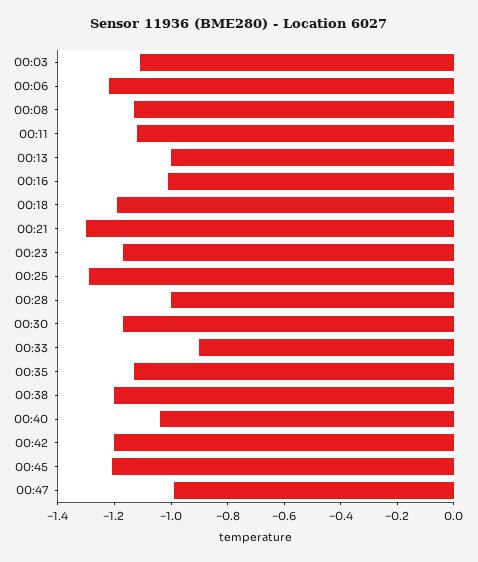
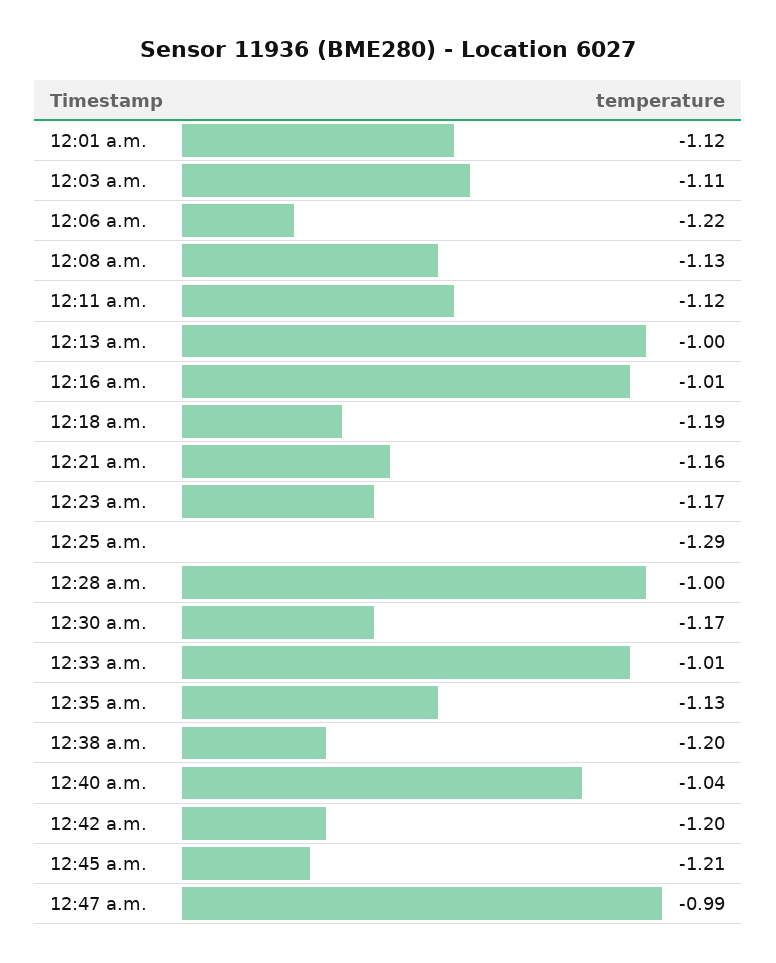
  {
    "00:03": -1.11,
    "00:06": -1.22,
    "00:08": -1.13,
    "00:11": -1.12,
    "00:13": -1,
    "00:16": -1.01,
    "00:18": -1.19,
-   "00:21": -1.3,
+   "00:21": -1.16,
    "00:23": -1.17,
    "00:25": -1.29,
    "00:28": -1,
    "00:30": -1.17,
-   "00:33": -0.9,
+   "00:33": -1.01,
    "00:35": -1.13,
    "00:38": -1.2,
    "00:40": -1.04,
    "00:42": -1.2,
    "00:45": -1.21,
-   "00:47": -0.99
+   "00:47": -0.99,
+   "12:01 a.m.": -1.12
  }

